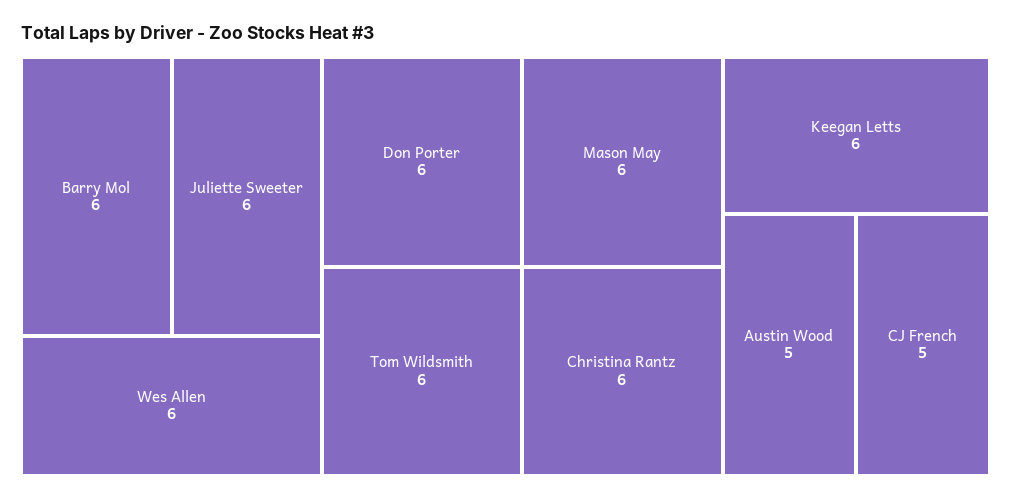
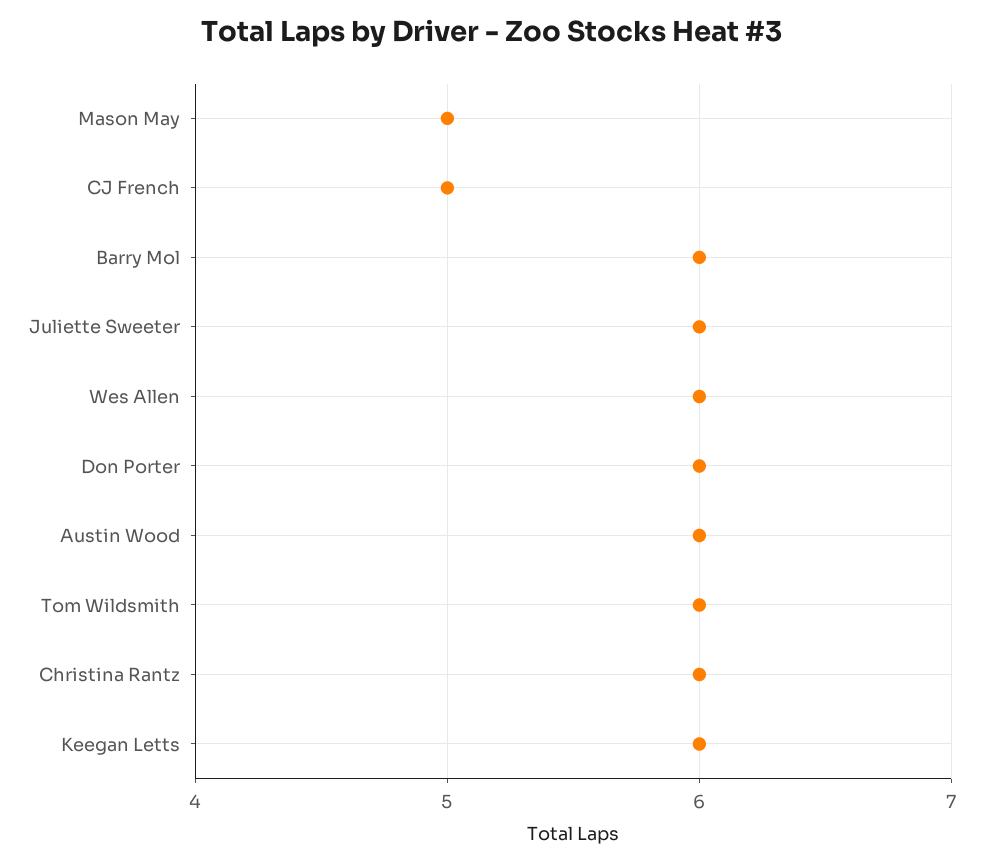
  {
    "Barry Mol": 6,
    "Juliette Sweeter": 6,
    "Wes Allen": 6,
    "Don Porter": 6,
    "Tom Wildsmith": 6,
-   "Mason May": 6,
+   "Mason May": 5,
    "Christina Rantz": 6,
    "Keegan Letts": 6,
-   "Austin Wood": 5,
+   "Austin Wood": 6,
    "CJ French": 5
  }

